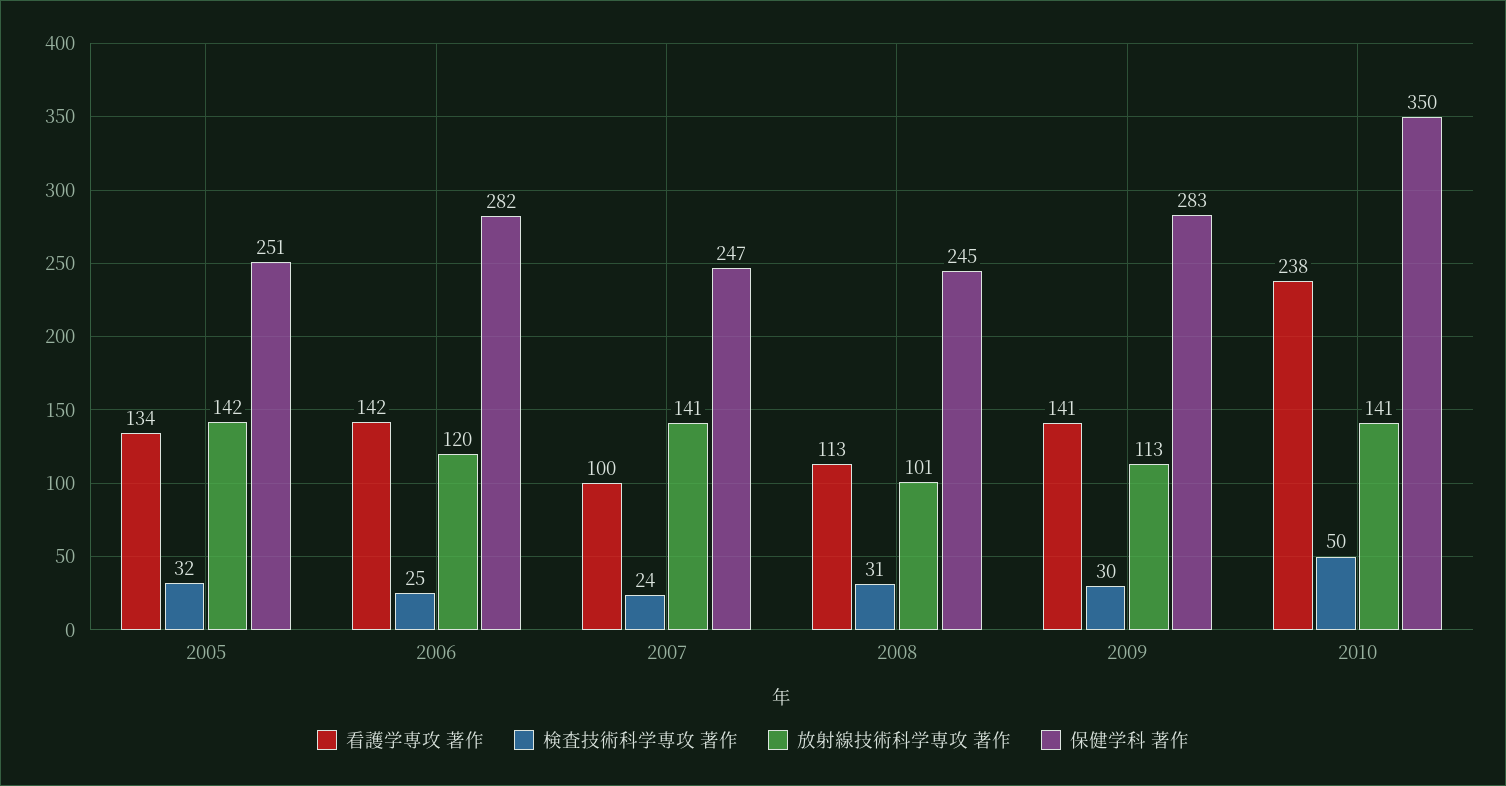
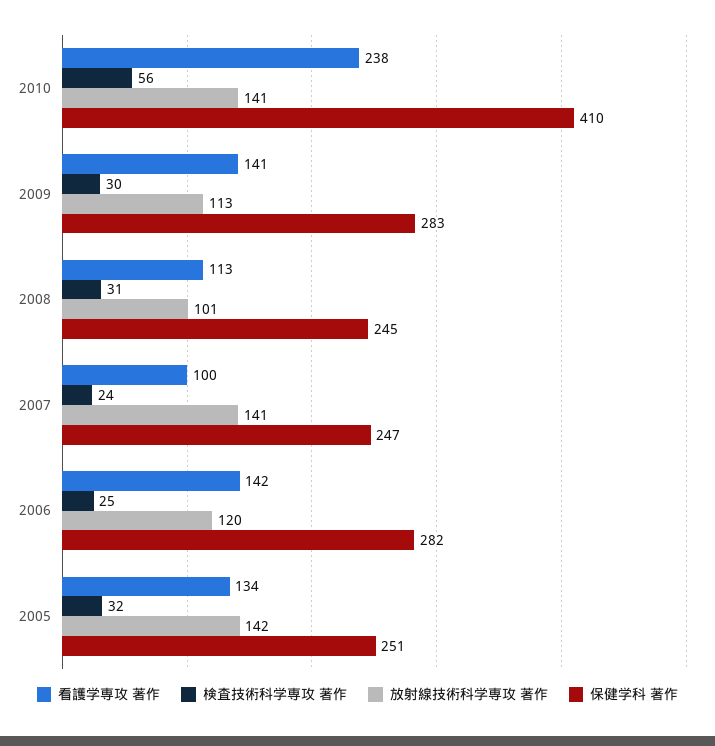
  {
    "看護学専攻 著作": {
      "2005": 134,
      "2006": 142,
      "2007": 100,
      "2008": 113,
      "2009": 141,
      "2010": 238
    },
    "検査技術科学専攻 著作": {
      "2005": 32,
      "2006": 25,
      "2007": 24,
      "2008": 31,
      "2009": 30,
-     "2010": 50
+     "2010": 56
    },
    "放射線技術科学専攻 著作": {
      "2005": 142,
      "2006": 120,
      "2007": 141,
      "2008": 101,
      "2009": 113,
      "2010": 141
    },
    "保健学科 著作": {
      "2005": 251,
      "2006": 282,
      "2007": 247,
      "2008": 245,
      "2009": 283,
-     "2010": 350
+     "2010": 410
    }
  }

